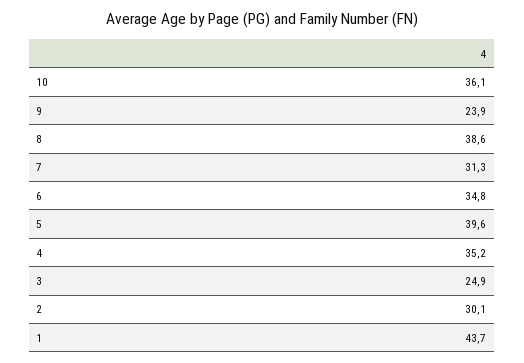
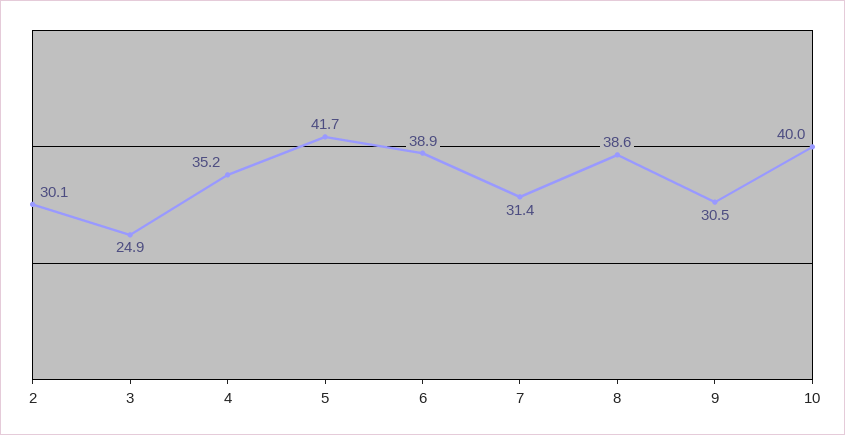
  {
-   "10": 36.1,
+   "10": 40,
-   "9": 23.9,
+   "9": 30.5,
    "8": 38.6,
-   "7": 31.3,
+   "7": 31.4,
-   "6": 34.8,
+   "6": 38.9,
-   "5": 39.6,
+   "5": 41.7,
    "4": 35.2,
    "3": 24.9,
-   "2": 30.1,
+   "2": 30.1
-   "1": 43.7
  }

